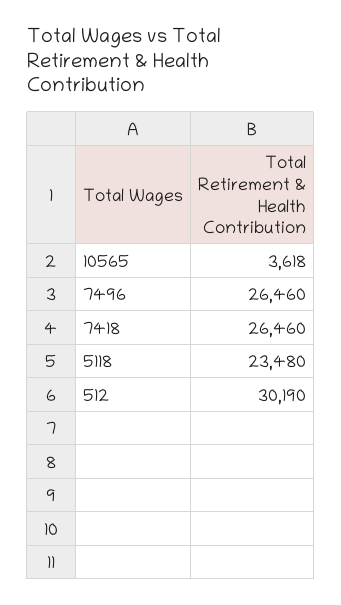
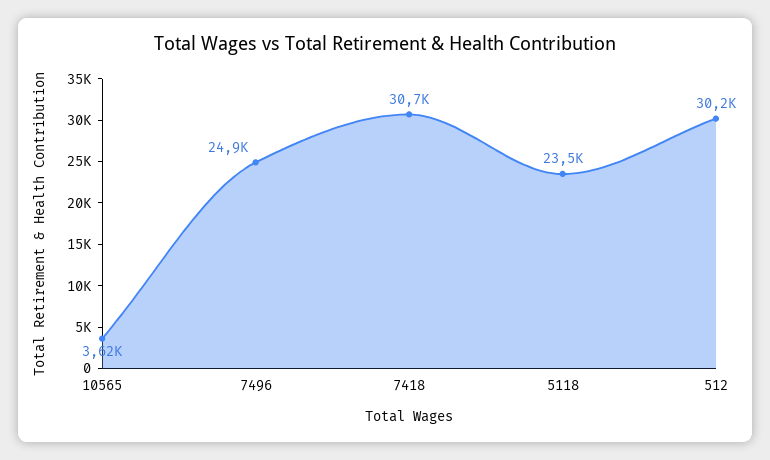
  {
    "10565": 3618,
-   "7496": 26460,
+   "7496": 24900,
-   "7418": 26460,
+   "7418": 30700,
    "5118": 23480,
    "512": 30190
  }

